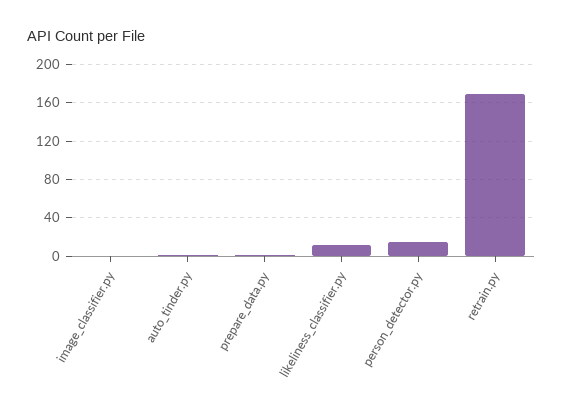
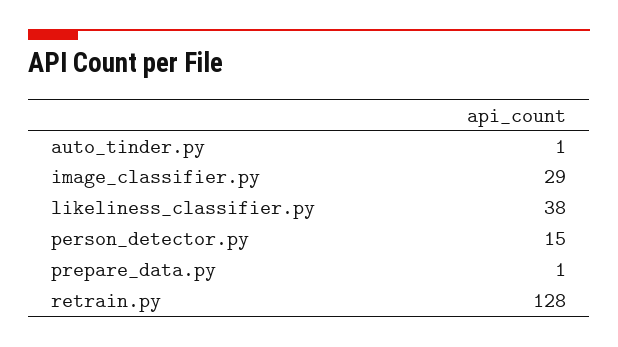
  {
-   "image_classifier.py": 0,
+   "image_classifier.py": 29,
    "auto_tinder.py": 1,
    "prepare_data.py": 1,
-   "likeliness_classifier.py": 10,
+   "likeliness_classifier.py": 38,
    "person_detector.py": 15,
-   "retrain.py": 170
+   "retrain.py": 128
  }

